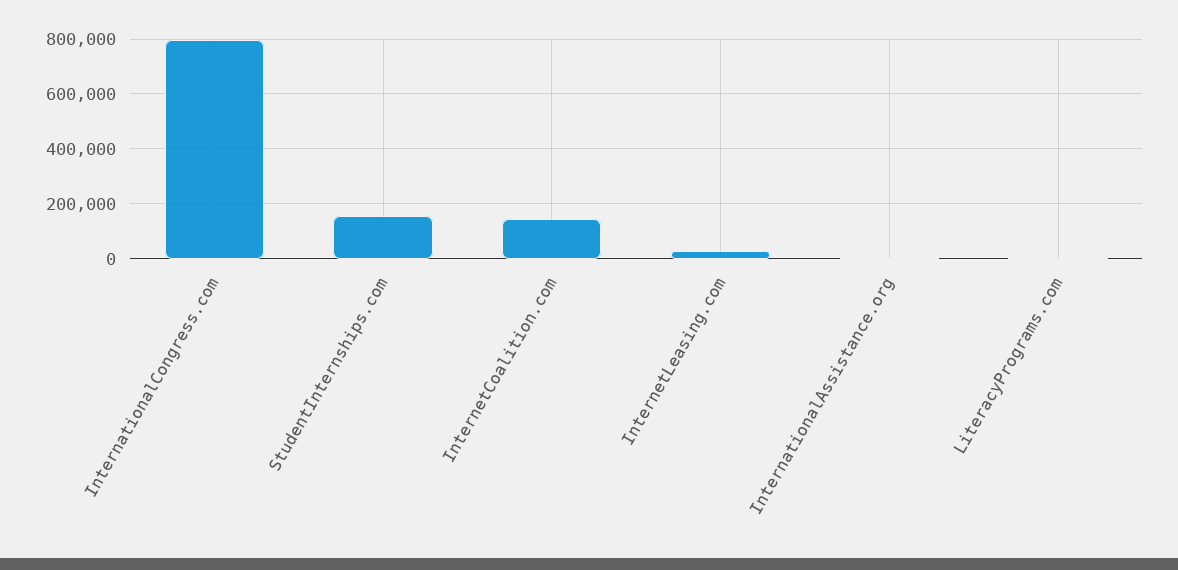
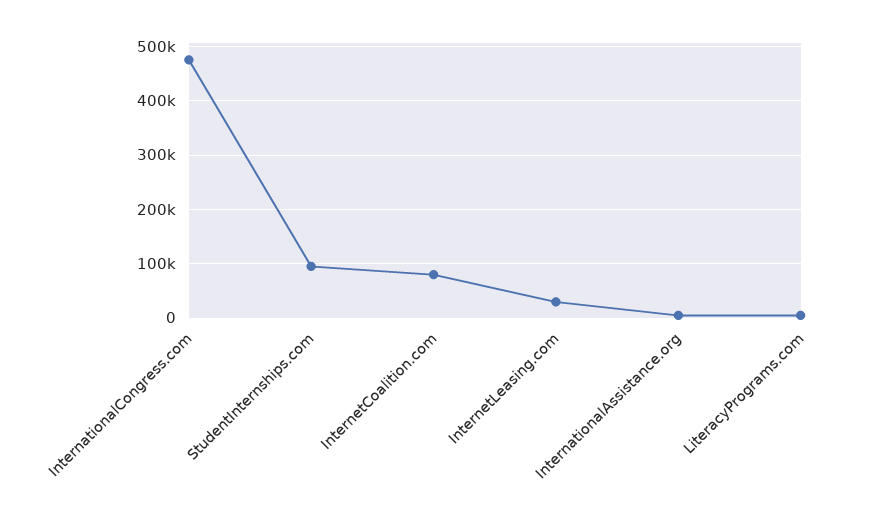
  {
-   "InternationalCongress.com": 800000,
+   "InternationalCongress.com": 480000,
-   "StudentInternships.com": 150000,
+   "StudentInternships.com": 100000,
-   "InternetCoalition.com": 150000,
+   "InternetCoalition.com": 80000,
    "InternetLeasing.com": 20000,
    "InternationalAssistance.org": 0,
    "LiteracyPrograms.com": 0
  }

